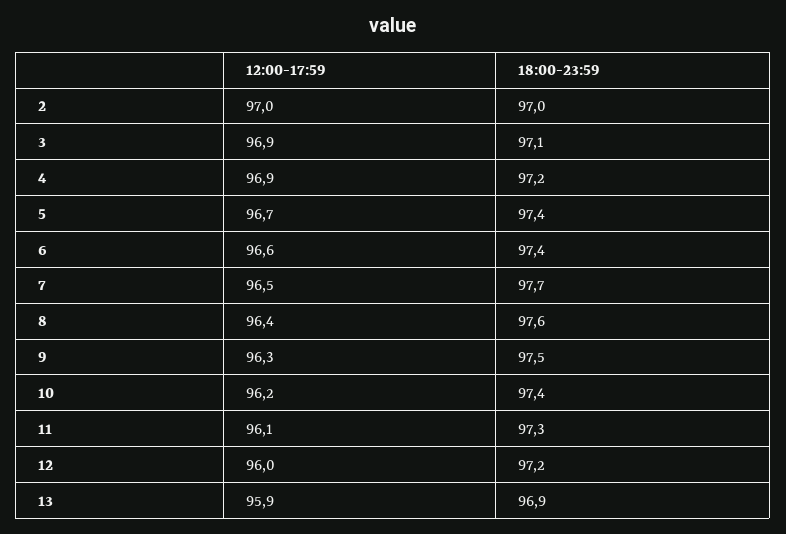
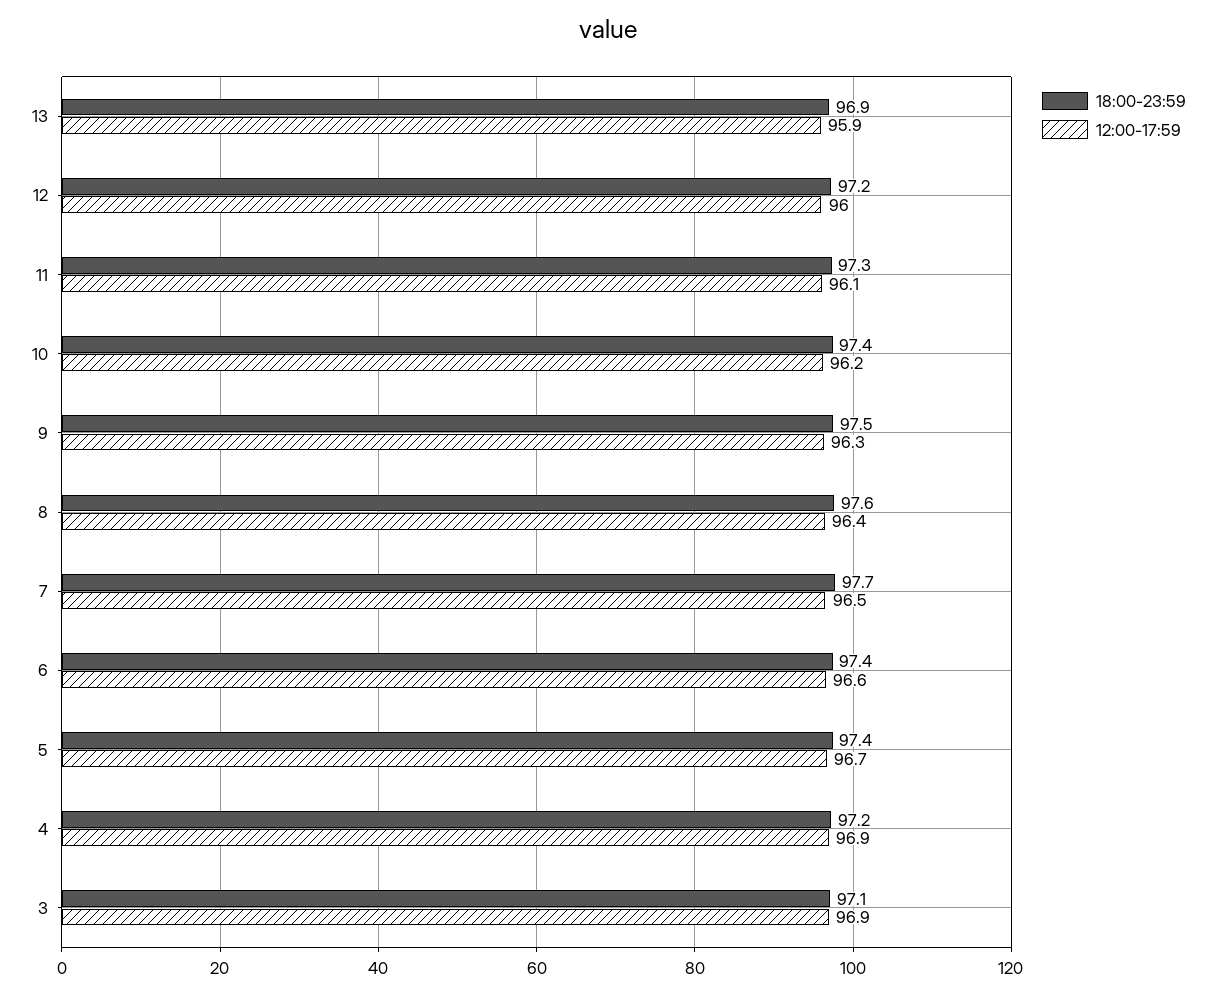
  {
    "12:00-17:59": {
-     "2": 97,
      "3": 96.9,
      "4": 96.9,
      "5": 96.7,
      "6": 96.6,
      "7": 96.5,
      "8": 96.4,
      "9": 96.3,
      "10": 96.2,
      "11": 96.1,
      "12": 96,
      "13": 95.9
    },
    "18:00-23:59": {
-     "2": 97,
      "3": 97.1,
      "4": 97.2,
      "5": 97.4,
      "6": 97.4,
      "7": 97.7,
      "8": 97.6,
      "9": 97.5,
      "10": 97.4,
      "11": 97.3,
      "12": 97.2,
      "13": 96.9
    }
  }

